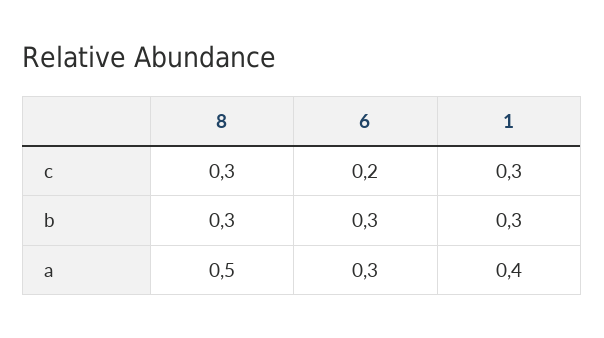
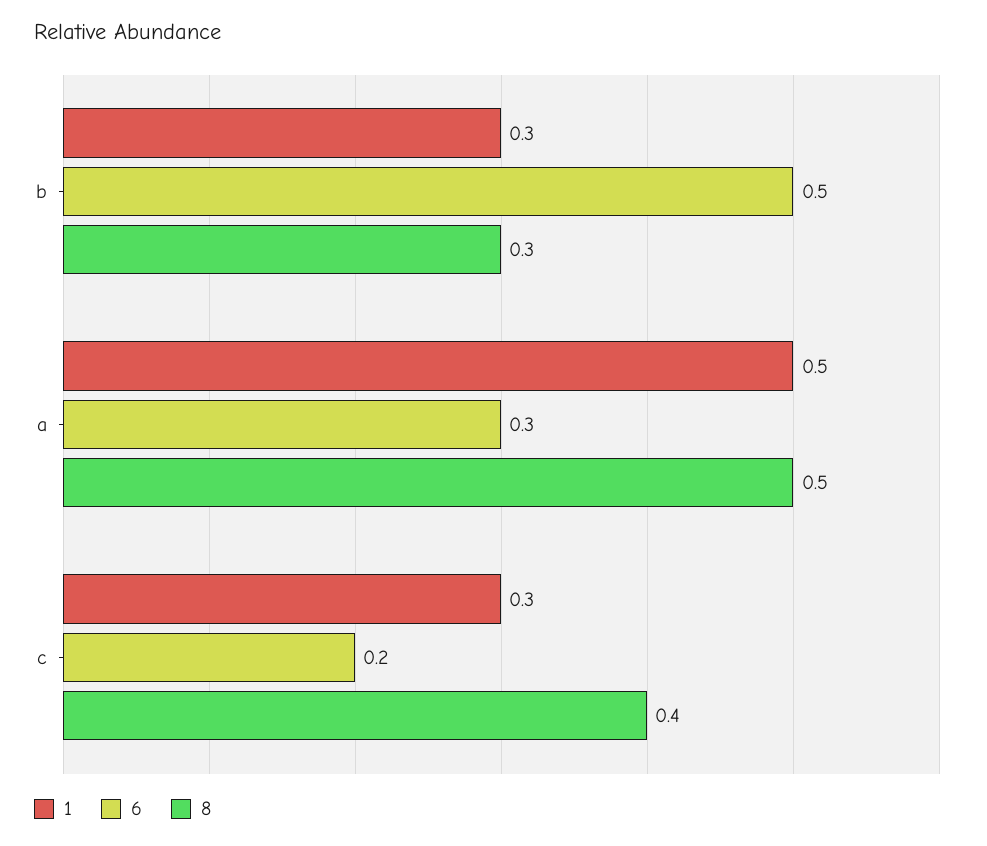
  {
    "8": {
-     "c": 0.3,
+     "c": 0.4,
      "b": 0.3,
      "a": 0.5
    },
    "6": {
      "c": 0.2,
-     "b": 0.3,
+     "b": 0.5,
      "a": 0.3
    },
    "1": {
      "c": 0.3,
      "b": 0.3,
-     "a": 0.4
+     "a": 0.5
    }
  }

